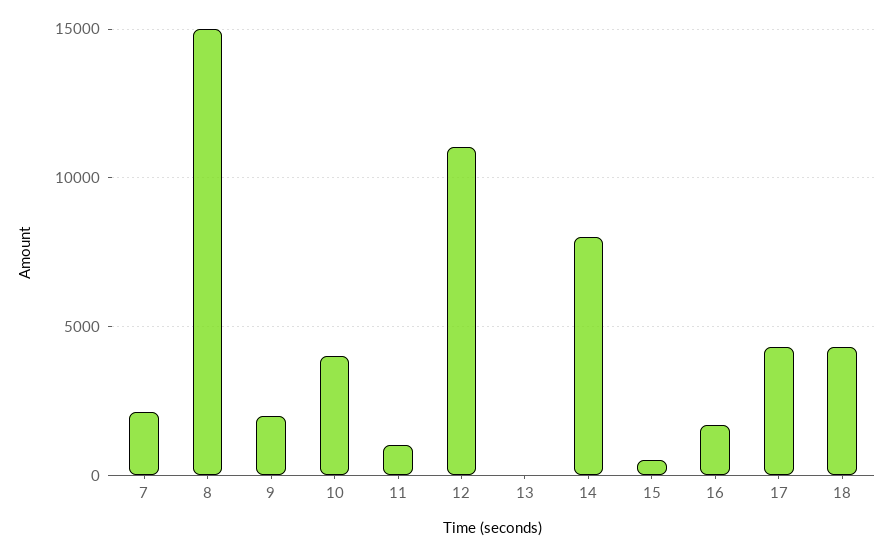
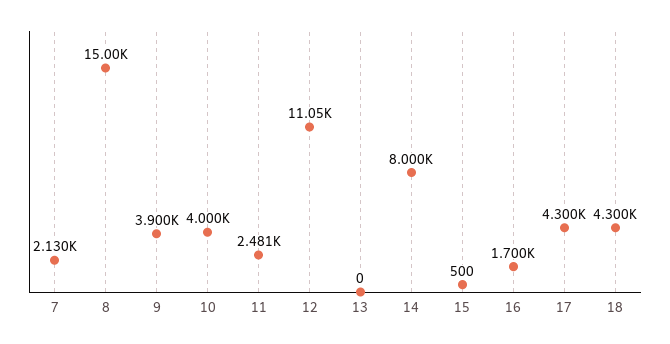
  {
    "7": 2130,
    "8": 15000,
-   "9": 2000,
+   "9": 3900,
    "10": 4000,
-   "11": 1000,
+   "11": 2481,
    "12": 11050,
    "13": 0,
    "14": 8000,
    "15": 500,
    "16": 1700,
    "17": 4300,
    "18": 4300
  }

